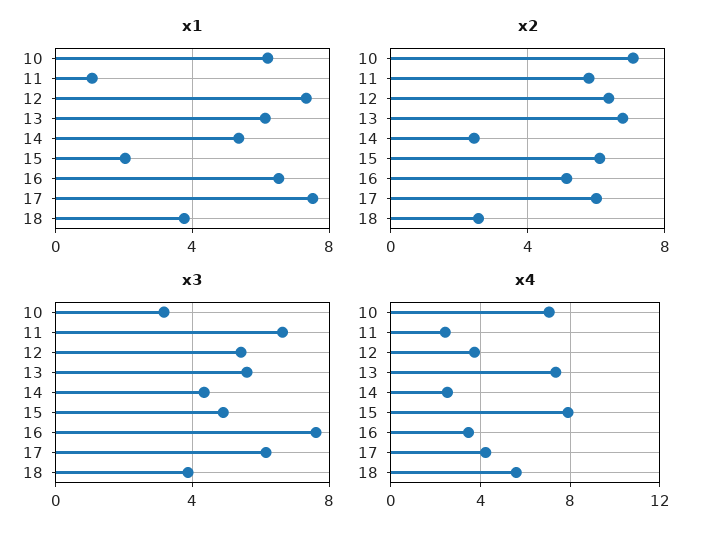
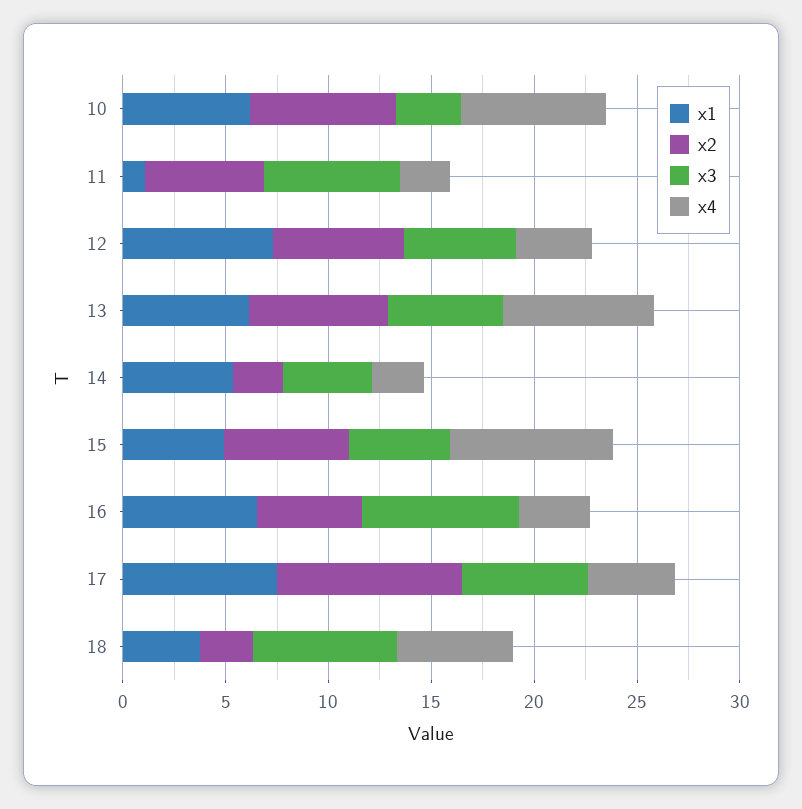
  {
    "x1": {
      "10": 6,
      "11": 1,
      "12": 7.5,
      "13": 6,
      "14": 5.5,
-     "15": 2,
+     "15": 5,
      "16": 6.5,
      "17": 7.5,
      "18": 4
    },
    "x2": {
      "10": 7,
      "11": 6,
      "12": 6.5,
      "13": 7,
      "14": 2.5,
      "15": 6,
      "16": 5,
-     "17": 6,
+     "17": 9,
      "18": 2.5
    },
    "x3": {
      "10": 3,
      "11": 6.5,
      "12": 5.5,
      "13": 5.5,
      "14": 4.5,
      "15": 5,
      "16": 7.5,
      "17": 6,
-     "18": 4
+     "18": 7
    },
    "x4": {
      "10": 7,
      "11": 2.5,
      "12": 3.5,
      "13": 7.5,
      "14": 2.5,
      "15": 8,
      "16": 3.5,
      "17": 4,
      "18": 5.5
    }
  }

